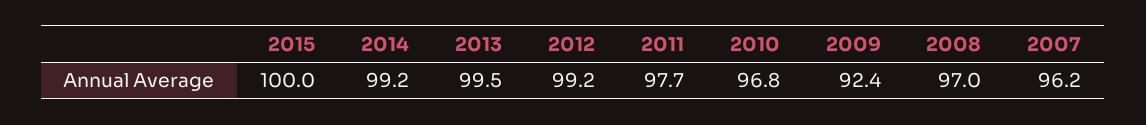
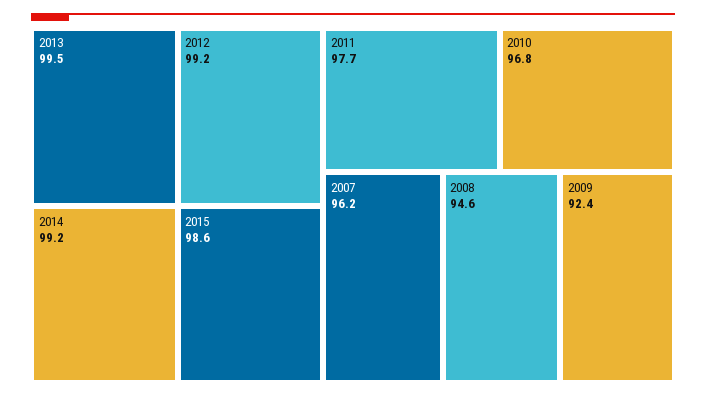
  {
-   "2015": 100,
+   "2015": 98.6,
    "2014": 99.2,
    "2013": 99.5,
    "2012": 99.2,
    "2011": 97.7,
    "2010": 96.8,
    "2009": 92.4,
-   "2008": 97,
+   "2008": 94.6,
    "2007": 96.2
  }

